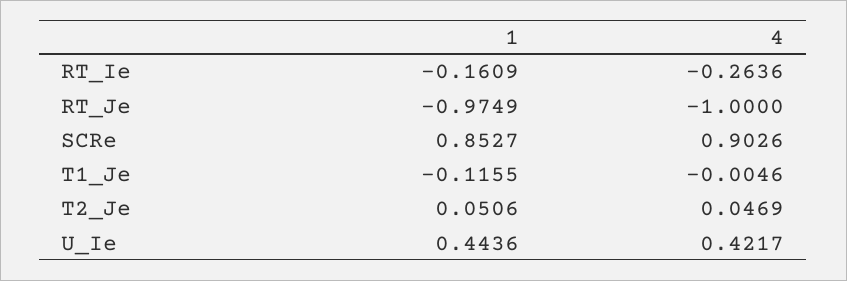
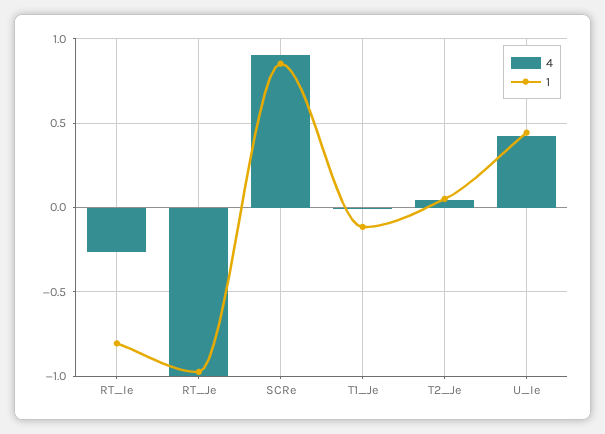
  {
    "1": {
-     "RT_Ie": -0.1609,
+     "RT_Ie": -0.8,
      "RT_Je": -0.9749,
      "SCRe": 0.8527,
      "T1_Je": -0.1155,
      "T2_Je": 0.0506,
      "U_Ie": 0.4436
    },
    "4": {
      "RT_Ie": -0.2636,
      "RT_Je": -1,
      "SCRe": 0.9026,
      "T1_Je": -0.0046,
      "T2_Je": 0.0469,
      "U_Ie": 0.4217
    }
  }

